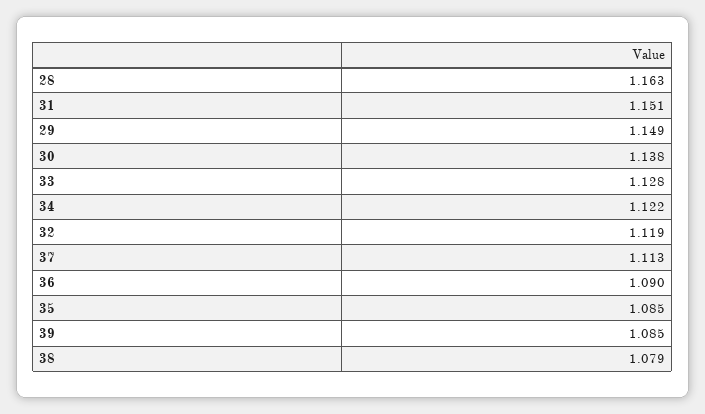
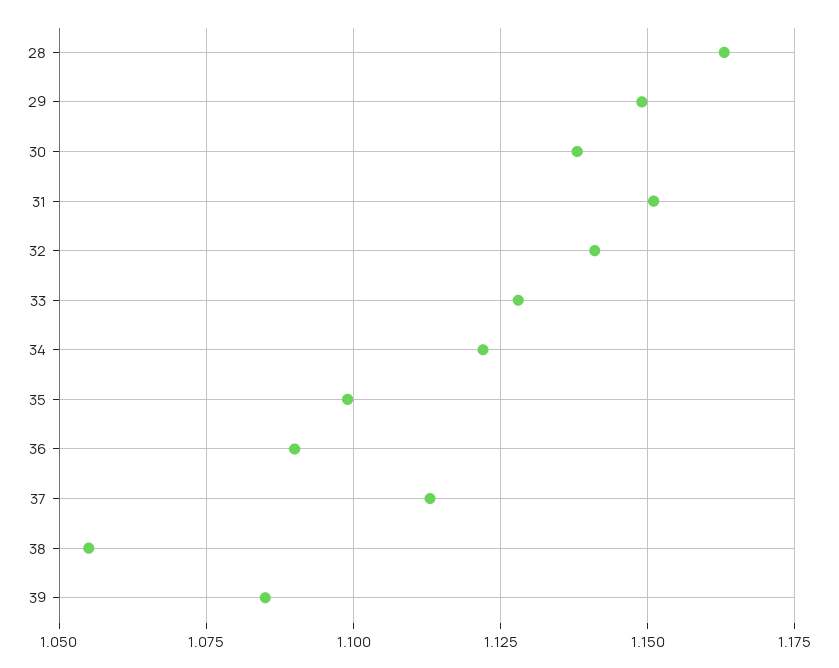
  {
    "28": 1.163,
    "31": 1.151,
    "29": 1.149,
    "30": 1.138,
    "33": 1.128,
    "34": 1.122,
-   "32": 1.119,
+   "32": 1.14,
    "37": 1.113,
    "36": 1.09,
-   "35": 1.085,
+   "35": 1.1,
    "39": 1.085,
-   "38": 1.079
+   "38": 1.055
  }

